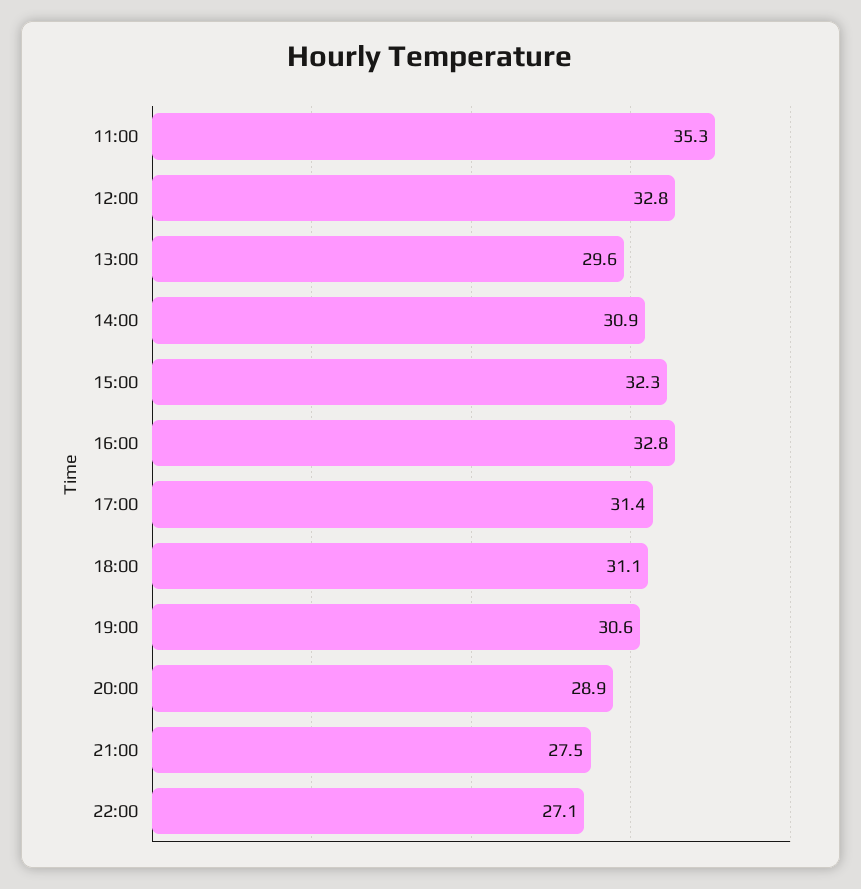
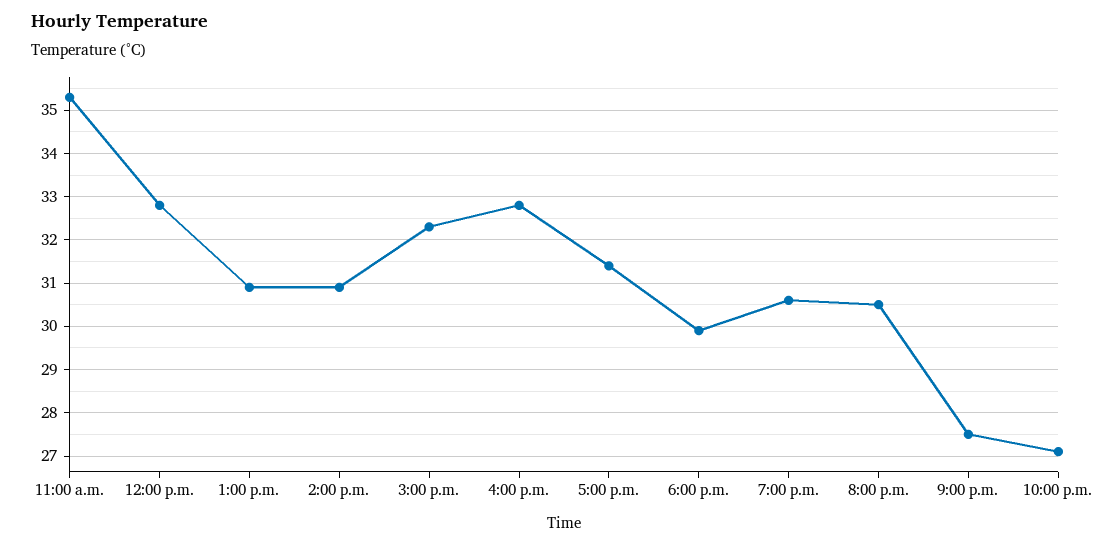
  {
    "11:00": 35.3,
    "12:00": 32.8,
-   "13:00": 29.6,
+   "13:00": 31,
    "14:00": 30.9,
    "15:00": 32.3,
    "16:00": 32.8,
    "17:00": 31.4,
-   "18:00": 31.1,
+   "18:00": 30,
    "19:00": 30.6,
-   "20:00": 28.9,
+   "20:00": 30.5,
    "21:00": 27.5,
    "22:00": 27.1
  }

